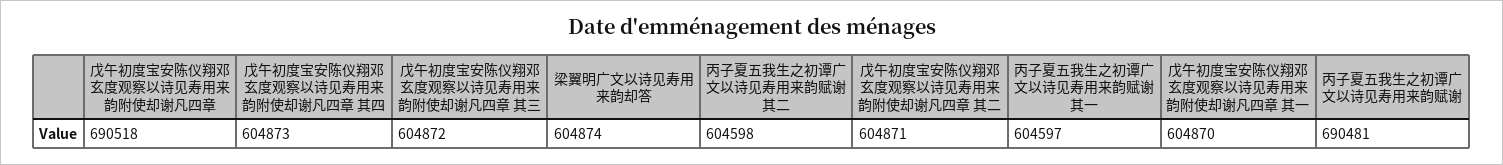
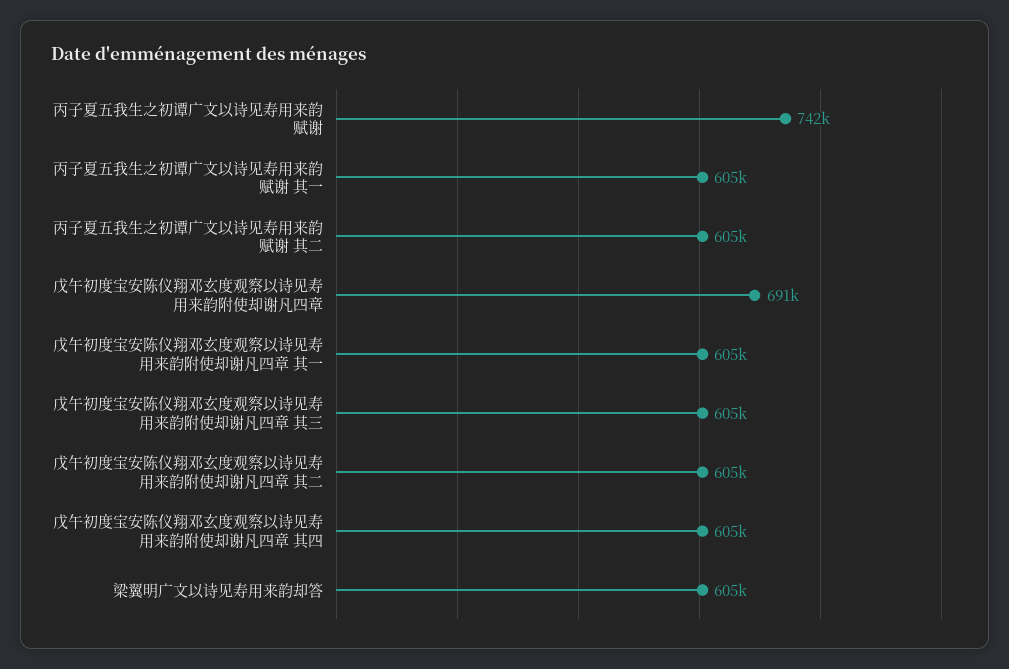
  {
    "戊午初度宝安陈仪翔邓玄度观察以诗见寿用来韵附使却谢凡四章": 690518,
    "戊午初度宝安陈仪翔邓玄度观察以诗见寿用来韵附使却谢凡四章 其四": 604873,
    "戊午初度宝安陈仪翔邓玄度观察以诗见寿用来韵附使却谢凡四章 其三": 604872,
    "梁翼明广文以诗见寿用来韵却答": 604874,
    "丙子夏五我生之初谭广文以诗见寿用来韵赋谢 其二": 604598,
    "戊午初度宝安陈仪翔邓玄度观察以诗见寿用来韵附使却谢凡四章 其二": 604871,
    "丙子夏五我生之初谭广文以诗见寿用来韵赋谢 其一": 604597,
    "戊午初度宝安陈仪翔邓玄度观察以诗见寿用来韵附使却谢凡四章 其一": 604870,
-   "丙子夏五我生之初谭广文以诗见寿用来韵赋谢": 690481
+   "丙子夏五我生之初谭广文以诗见寿用来韵赋谢": 742000
  }

